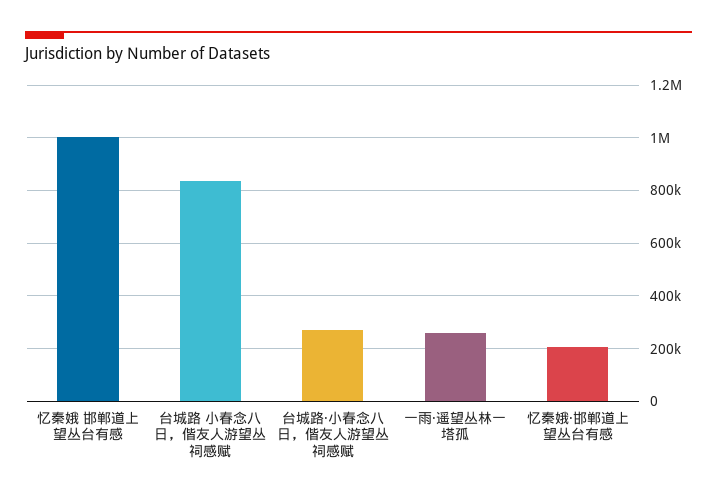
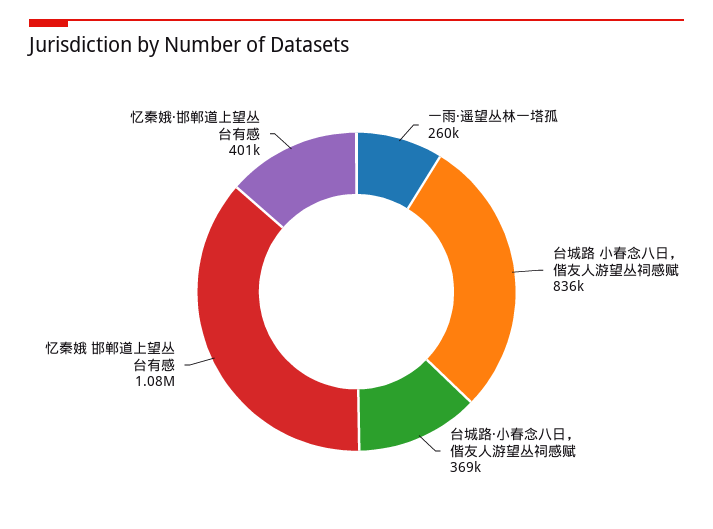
  {
-   "忆秦娥 邯郸道上望丛台有感": 1000000,
+   "忆秦娥 邯郸道上望丛台有感": 1080000,
    "台城路 小春念八日，偕友人游望丛祠感赋": 836000,
-   "台城路·小春念八日，偕友人游望丛祠感赋": 275000,
+   "台城路·小春念八日，偕友人游望丛祠感赋": 369000,
    "一雨·遥望丛林一塔孤": 260000,
-   "忆秦娥·邯郸道上望丛台有感": 200000
+   "忆秦娥·邯郸道上望丛台有感": 401000
  }

